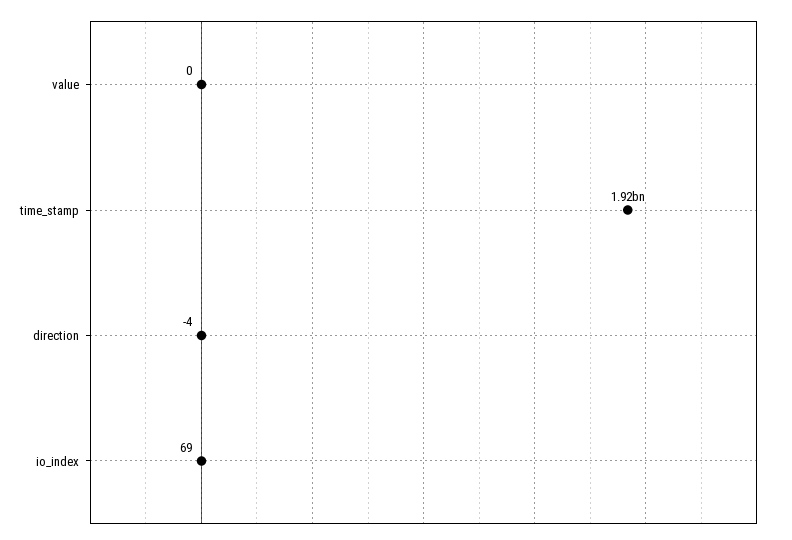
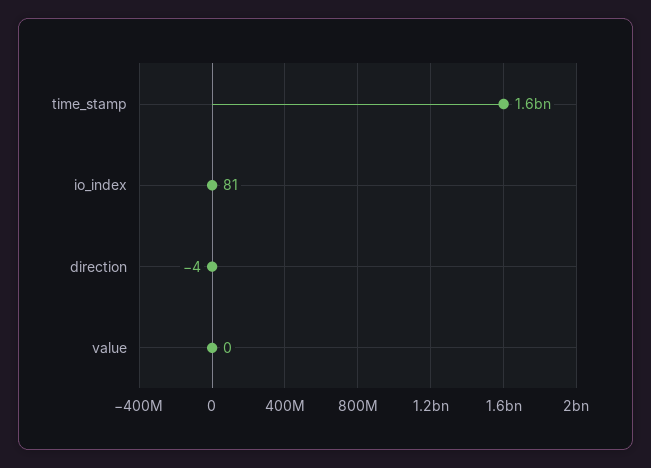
  {
    "value": 0,
-   "time_stamp": 1920000000,
+   "time_stamp": 1600000000,
    "direction": -4,
-   "io_index": 69
+   "io_index": 81
  }

